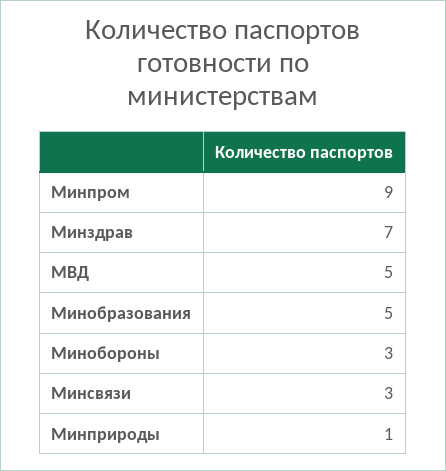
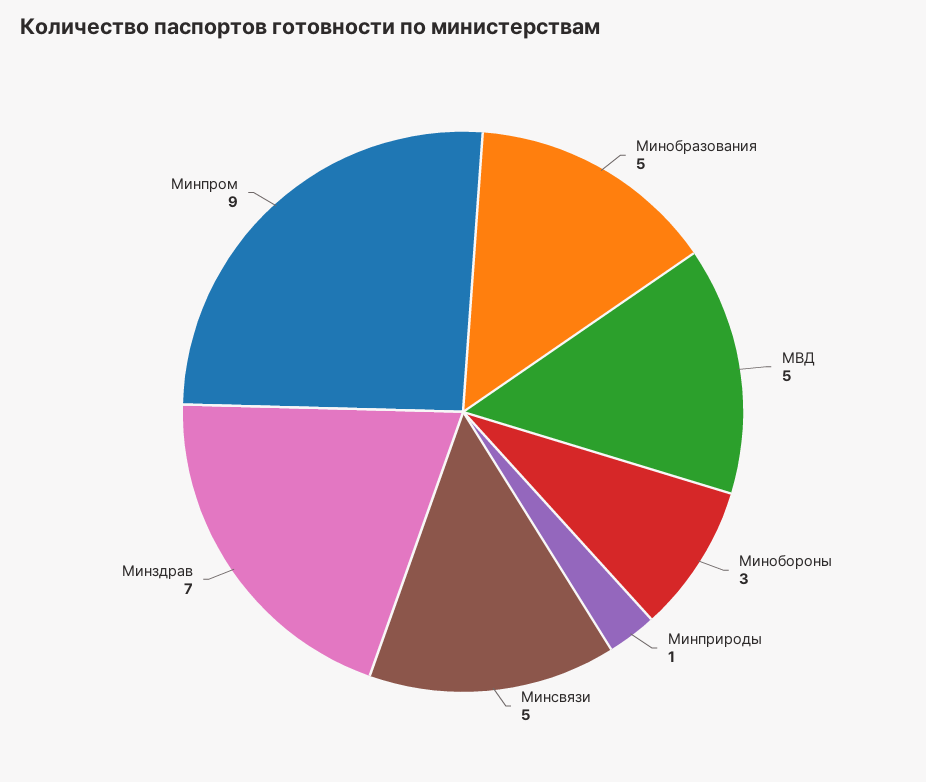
  {
    "Минпром": 9,
    "Минздрав": 7,
    "МВД": 5,
    "Минобразования": 5,
    "Минобороны": 3,
-   "Минсвязи": 3,
+   "Минсвязи": 5,
    "Минприроды": 1
  }

